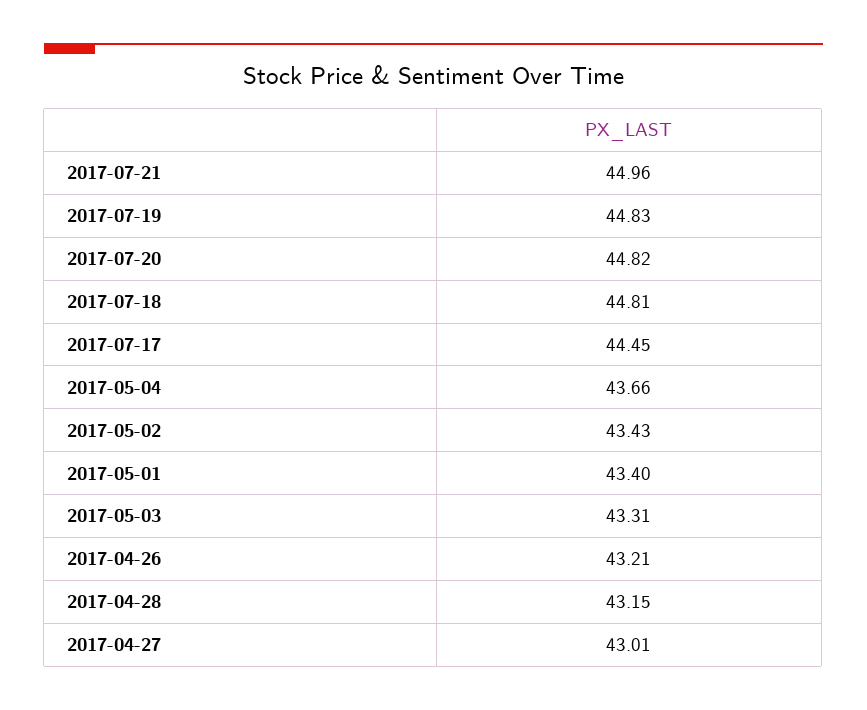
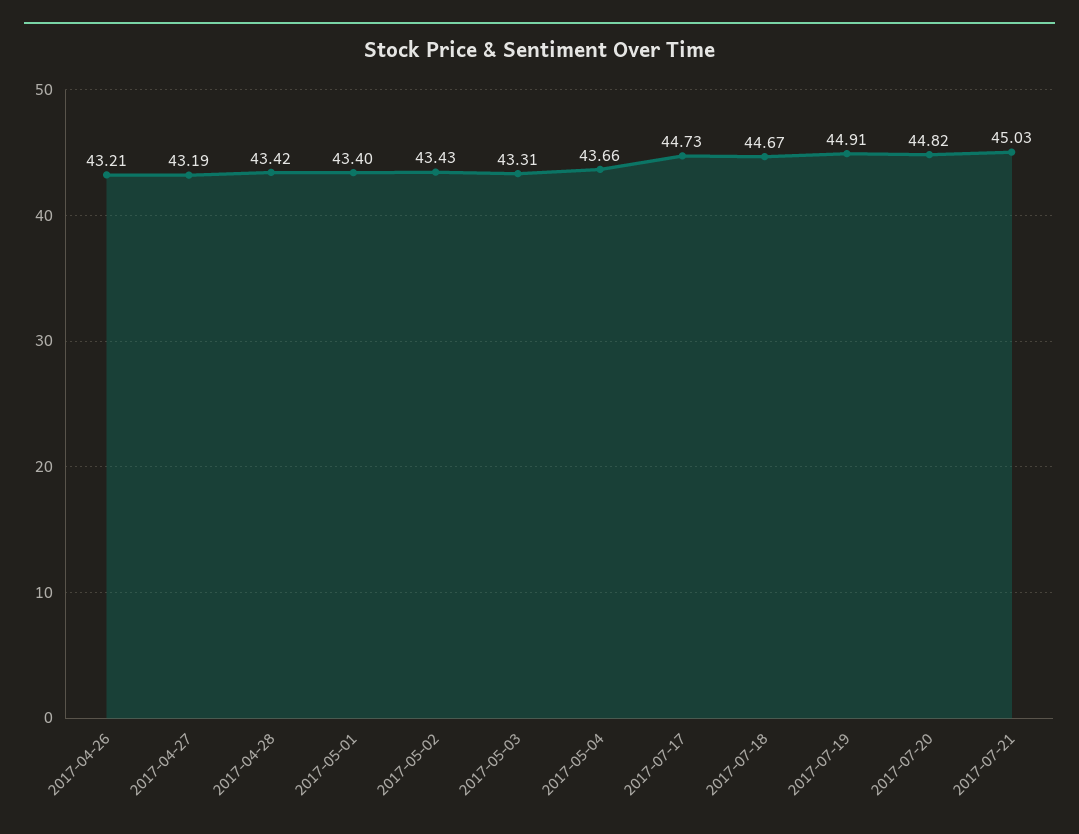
  {
-   "2017-07-21": 44.96,
+   "2017-07-21": 45.03,
-   "2017-07-19": 44.83,
+   "2017-07-19": 44.91,
    "2017-07-20": 44.82,
-   "2017-07-18": 44.81,
+   "2017-07-18": 44.67,
-   "2017-07-17": 44.45,
+   "2017-07-17": 44.73,
    "2017-05-04": 43.66,
    "2017-05-02": 43.43,
    "2017-05-01": 43.4,
    "2017-05-03": 43.31,
    "2017-04-26": 43.21,
-   "2017-04-28": 43.15,
+   "2017-04-28": 43.42,
-   "2017-04-27": 43.01
+   "2017-04-27": 43.19
  }

